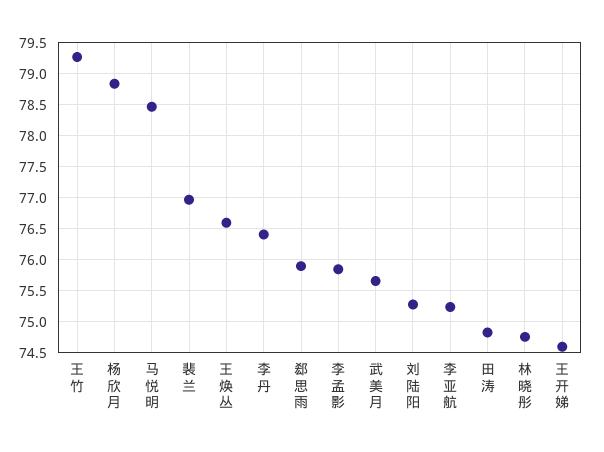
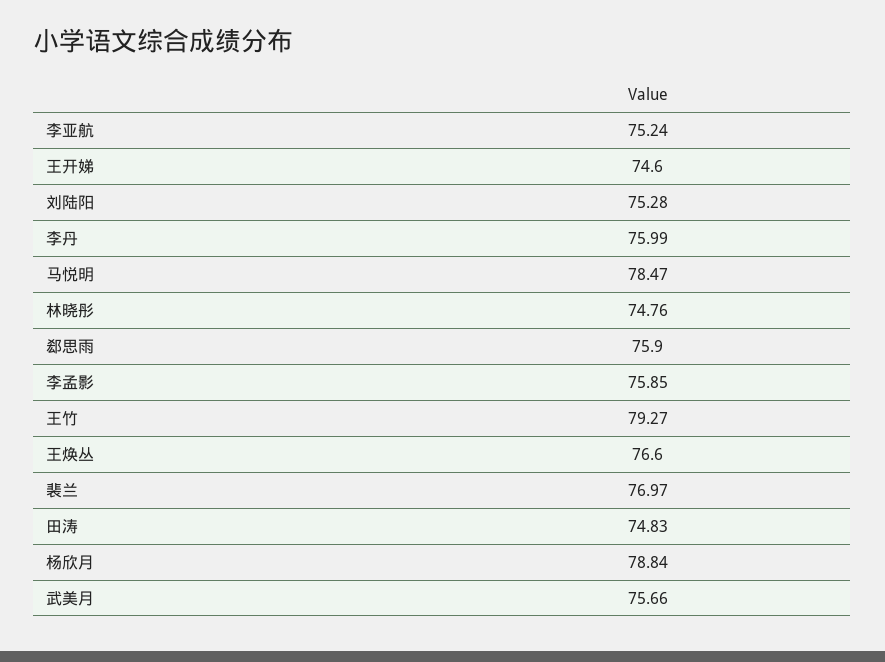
  {
    "王竹": 79.27,
    "杨欣月": 78.84,
    "马悦明": 78.47,
    "裴兰": 76.97,
    "王焕丛": 76.6,
-   "李丹": 76.4,
+   "李丹": 75.99,
    "郄思雨": 75.9,
    "李孟影": 75.85,
    "武美月": 75.66,
    "刘陆阳": 75.28,
    "李亚航": 75.24,
    "田涛": 74.83,
    "林晓彤": 74.76,
    "王开娣": 74.6
  }

